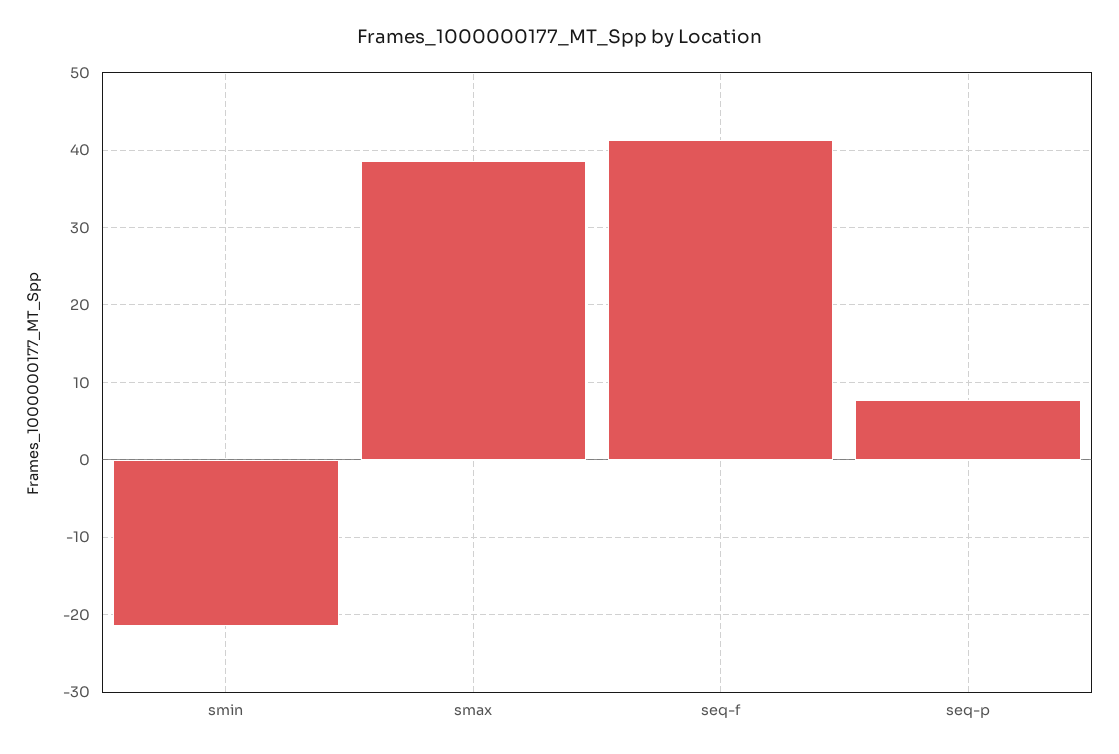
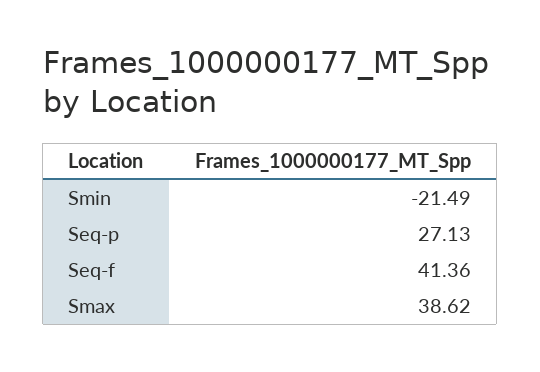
  {
    "smin": -21.49,
    "smax": 38.62,
    "seq-f": 41.36,
-   "seq-p": 8
+   "seq-p": 27.13
  }

